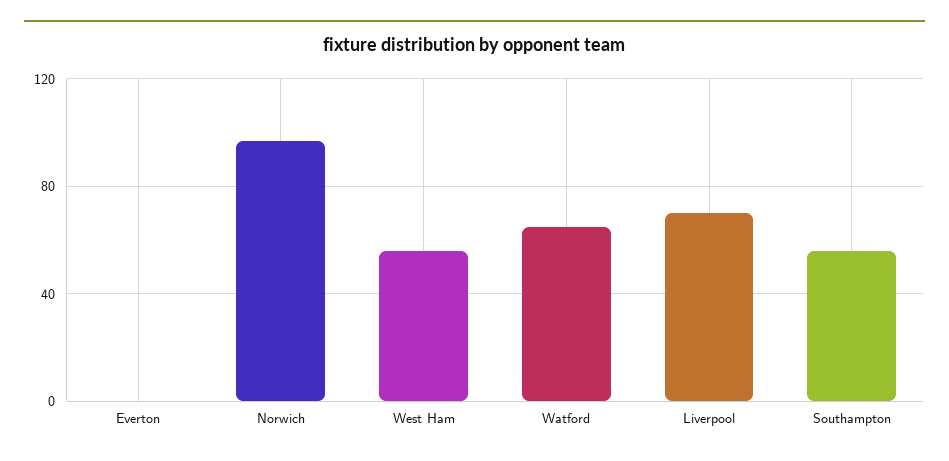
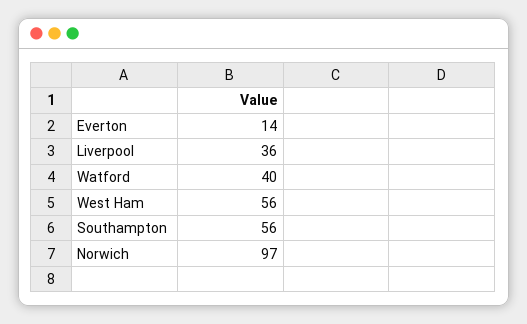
  {
-   "Everton": 0,
+   "Everton": 14,
    "Norwich": 97,
    "West Ham": 56,
-   "Watford": 65,
+   "Watford": 40,
-   "Liverpool": 70,
+   "Liverpool": 36,
    "Southampton": 56
  }

